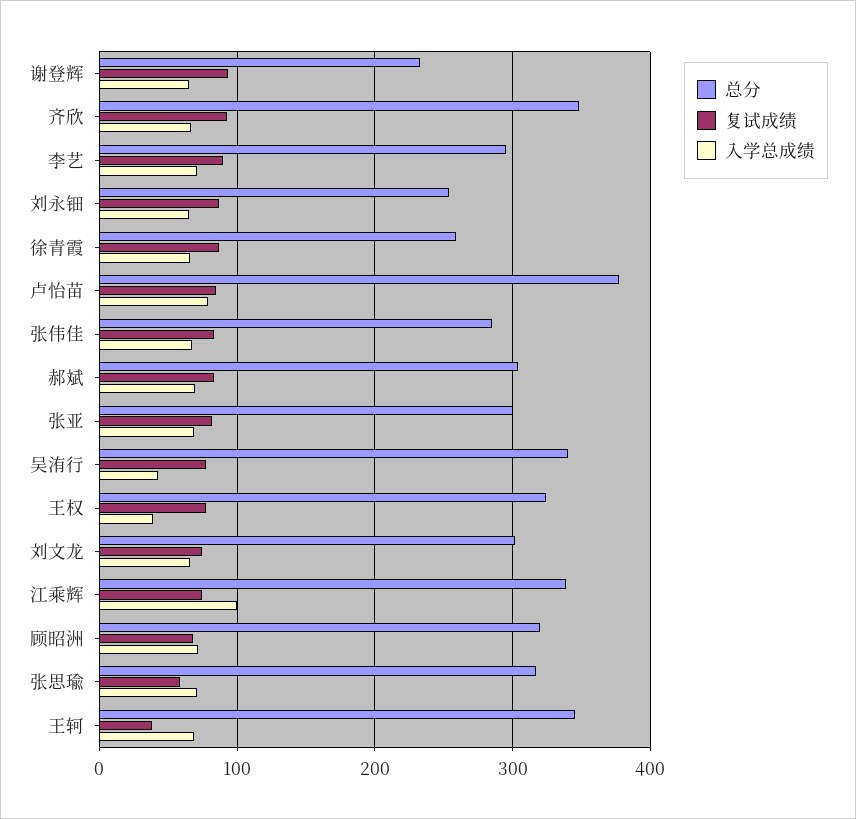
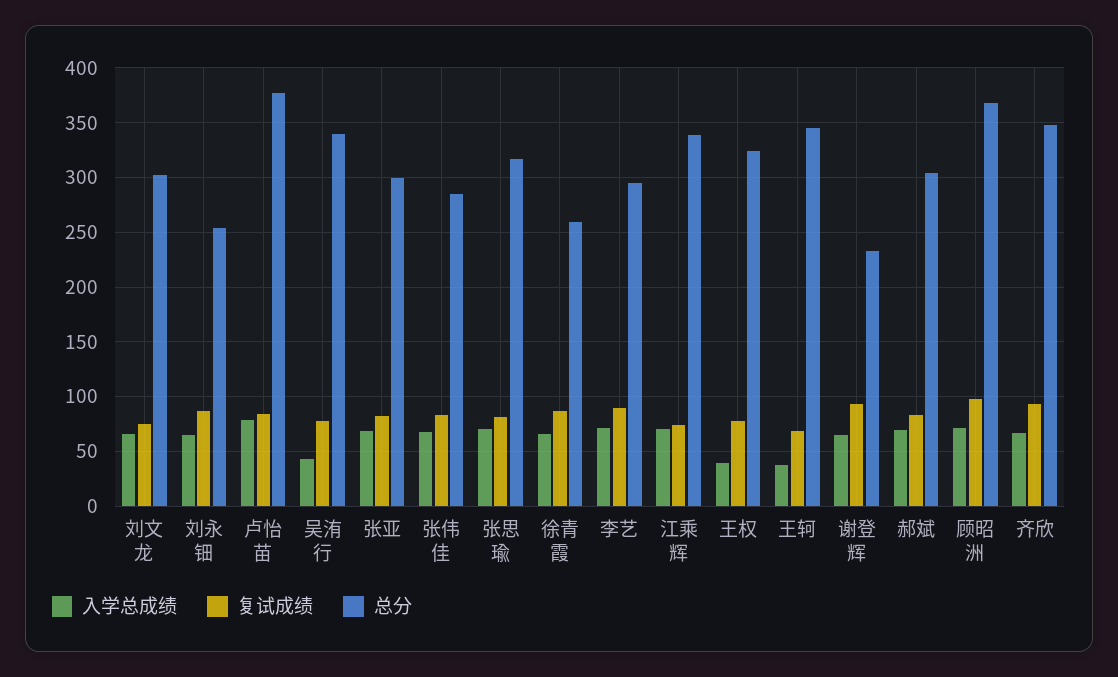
  {
    "总分": {
      "谢登辉": 230,
      "齐欣": 350,
      "李艺": 300,
      "刘永钿": 250,
      "徐青霞": 260,
      "卢怡苗": 380,
      "张伟佳": 290,
      "郝斌": 300,
      "张亚": 300,
      "吴洧行": 340,
      "王权": 320,
      "刘文龙": 300,
      "江乘辉": 340,
-     "顾昭洲": 320,
+     "顾昭洲": 370,
      "张思瑜": 320,
      "王轲": 350
    },
    "复试成绩": {
      "谢登辉": 90,
      "齐欣": 90,
      "李艺": 90,
      "刘永钿": 90,
      "徐青霞": 90,
      "卢怡苗": 80,
      "张伟佳": 80,
      "郝斌": 80,
      "张亚": 80,
      "吴洧行": 80,
      "王权": 80,
      "刘文龙": 70,
      "江乘辉": 70,
-     "顾昭洲": 70,
+     "顾昭洲": 100,
-     "张思瑜": 60,
+     "张思瑜": 80,
-     "王轲": 40
+     "王轲": 70
    },
    "入学总成绩": {
      "谢登辉": 70,
      "齐欣": 70,
      "李艺": 70,
      "刘永钿": 70,
      "徐青霞": 70,
      "卢怡苗": 80,
      "张伟佳": 70,
      "郝斌": 70,
      "张亚": 70,
      "吴洧行": 40,
      "王权": 40,
      "刘文龙": 70,
-     "江乘辉": 100,
+     "江乘辉": 70,
      "顾昭洲": 70,
      "张思瑜": 70,
-     "王轲": 70
+     "王轲": 40
    }
  }

